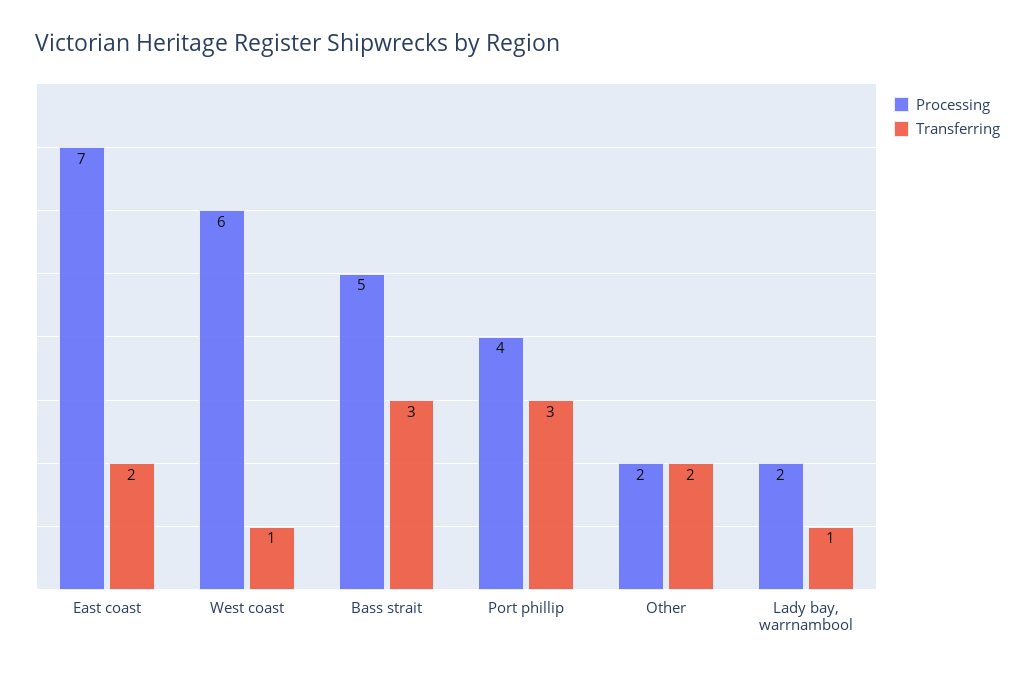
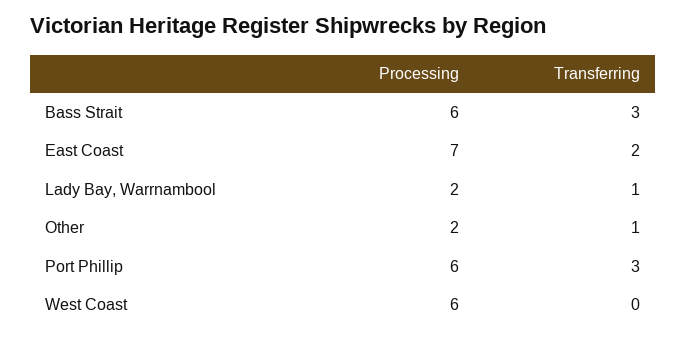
  {
    "Processing": {
      "East coast": 7,
      "West coast": 6,
-     "Bass strait": 5,
+     "Bass strait": 6,
-     "Port phillip": 4,
+     "Port phillip": 6,
      "Other": 2,
      "Lady bay, warrnambool": 2
    },
    "Transferring": {
      "East coast": 2,
-     "West coast": 1,
+     "West coast": 0,
      "Bass strait": 3,
      "Port phillip": 3,
-     "Other": 2,
+     "Other": 1,
      "Lady bay, warrnambool": 1
    }
  }

